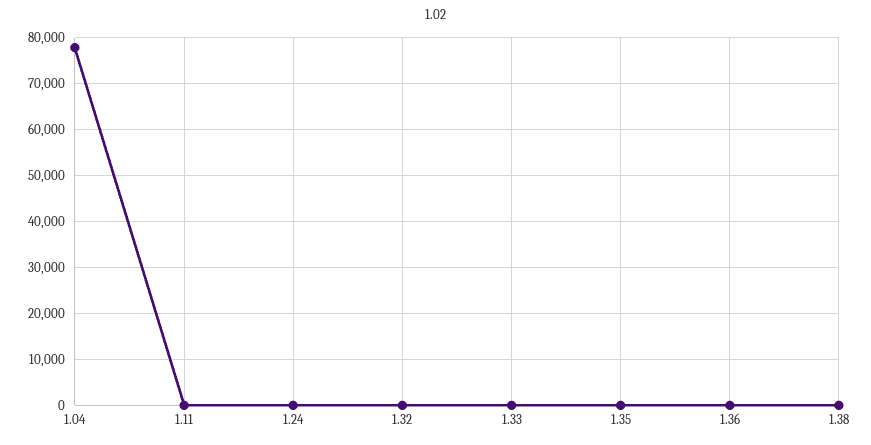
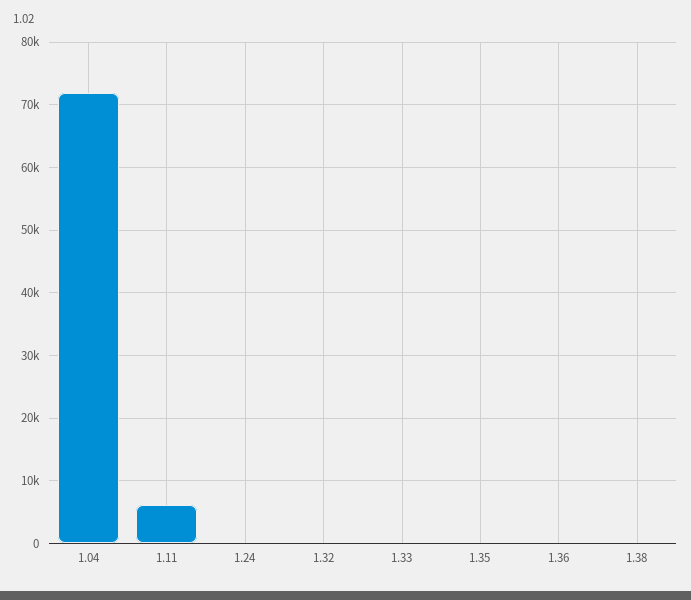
  {
-   "1.04": 78000,
+   "1.04": 72000,
-   "1.11": 0,
+   "1.11": 6000,
    "1.24": 0,
    "1.32": 0,
    "1.33": 0,
    "1.35": 0,
    "1.36": 0,
    "1.38": 0
  }

